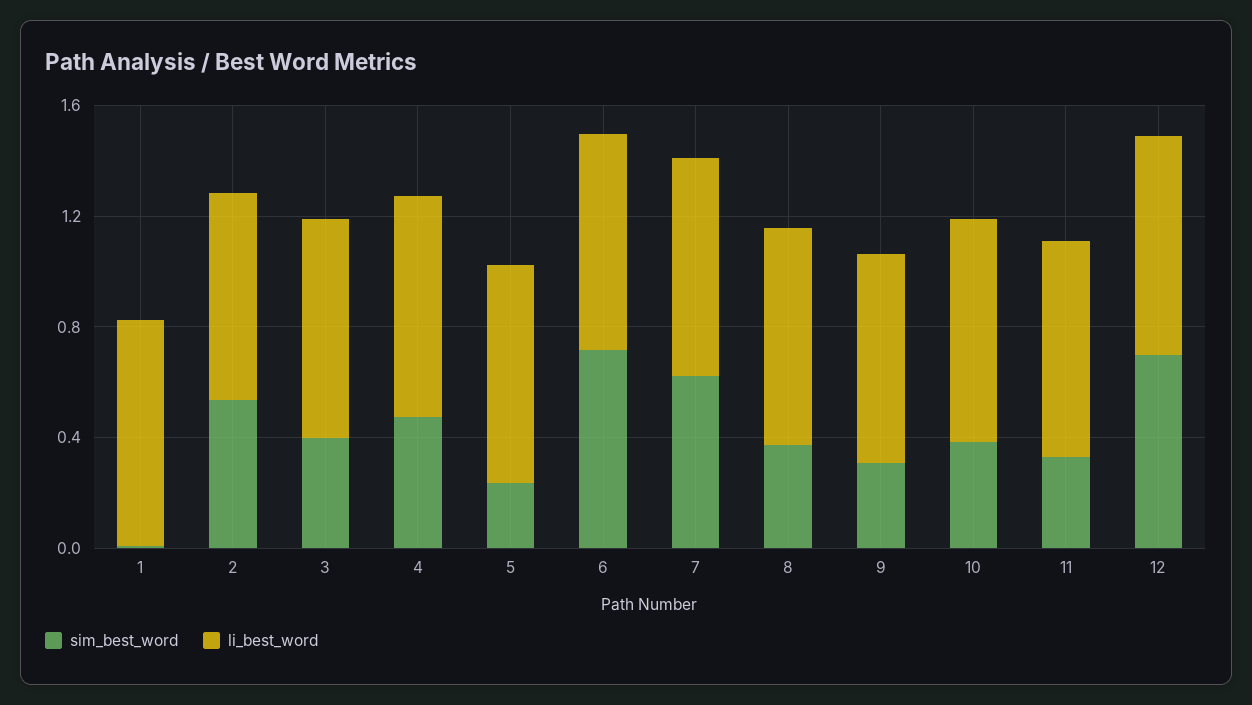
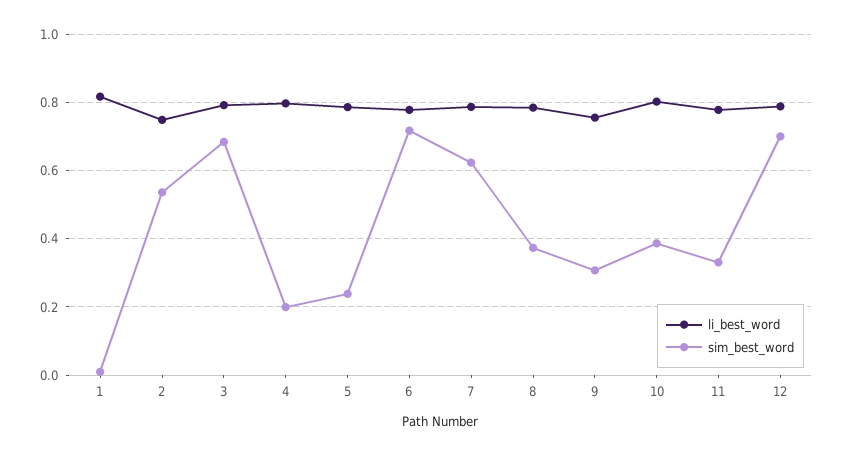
  {
    "sim_best_word": {
      "1": 0,
      "2": 0.54,
-     "3": 0.4,
+     "3": 0.68,
-     "4": 0.5,
+     "4": 0.2,
      "5": 0.24,
      "6": 0.72,
      "7": 0.62,
      "8": 0.38,
      "9": 0.3,
      "10": 0.38,
      "11": 0.34,
      "12": 0.7
    },
    "li_best_word": {
      "1": 0.82,
      "2": 0.74,
      "3": 0.8,
      "4": 0.8,
      "5": 0.78,
      "6": 0.78,
      "7": 0.78,
      "8": 0.78,
      "9": 0.76,
      "10": 0.8,
      "11": 0.78,
      "12": 0.78
    }
  }

